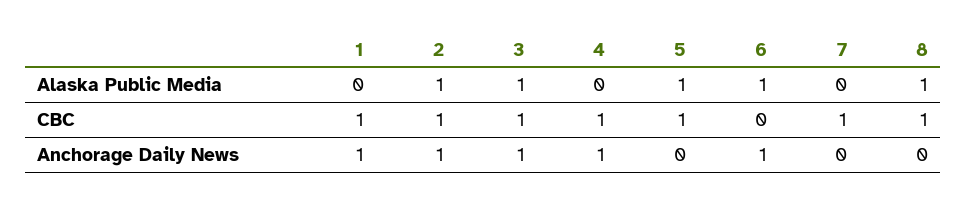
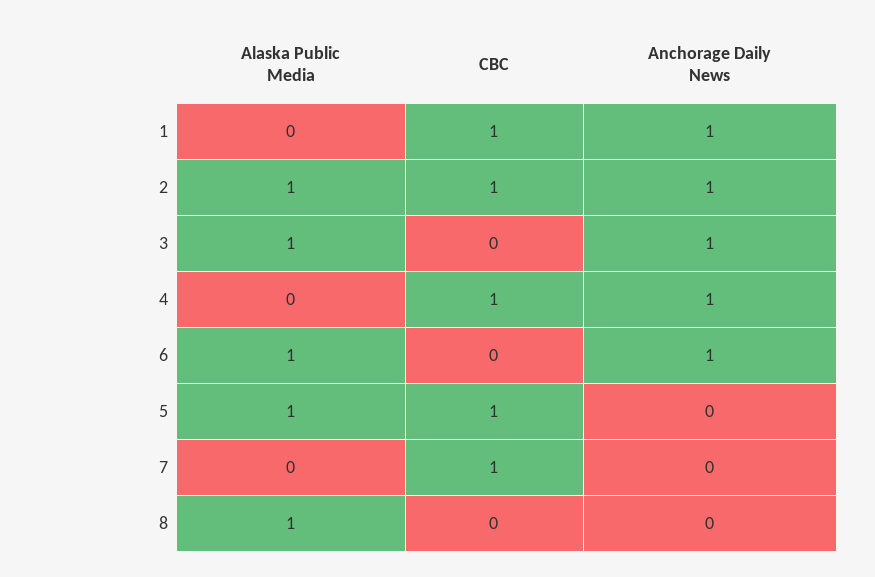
  {
    "1": {
      "Alaska Public Media": 0,
      "CBC": 1,
      "Anchorage Daily News": 1
    },
    "2": {
      "Alaska Public Media": 1,
      "CBC": 1,
      "Anchorage Daily News": 1
    },
    "3": {
      "Alaska Public Media": 1,
-     "CBC": 1,
+     "CBC": 0,
      "Anchorage Daily News": 1
    },
    "4": {
      "Alaska Public Media": 0,
      "CBC": 1,
      "Anchorage Daily News": 1
    },
    "5": {
      "Alaska Public Media": 1,
      "CBC": 1,
      "Anchorage Daily News": 0
    },
    "6": {
      "Alaska Public Media": 1,
      "CBC": 0,
      "Anchorage Daily News": 1
    },
    "7": {
      "Alaska Public Media": 0,
      "CBC": 1,
      "Anchorage Daily News": 0
    },
    "8": {
      "Alaska Public Media": 1,
-     "CBC": 1,
+     "CBC": 0,
      "Anchorage Daily News": 0
    }
  }

